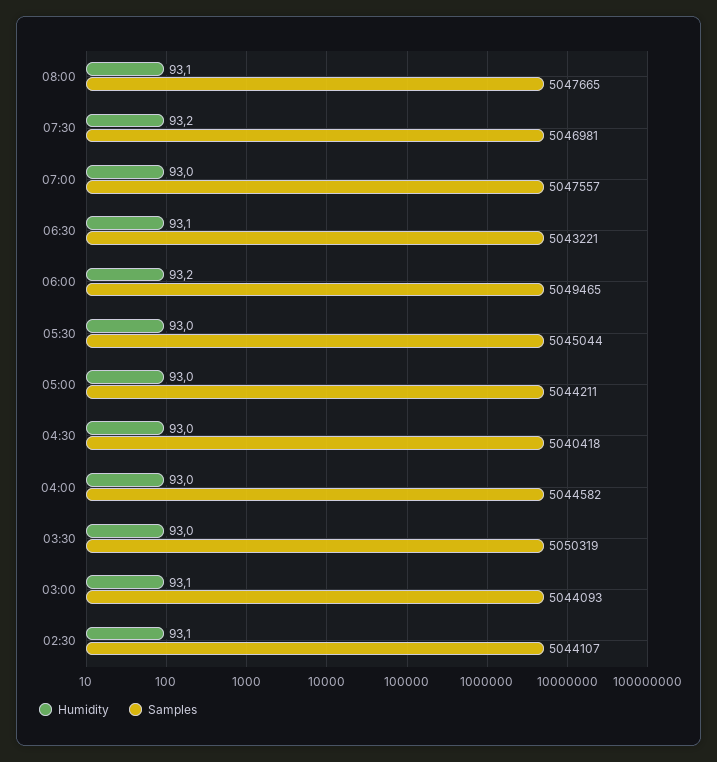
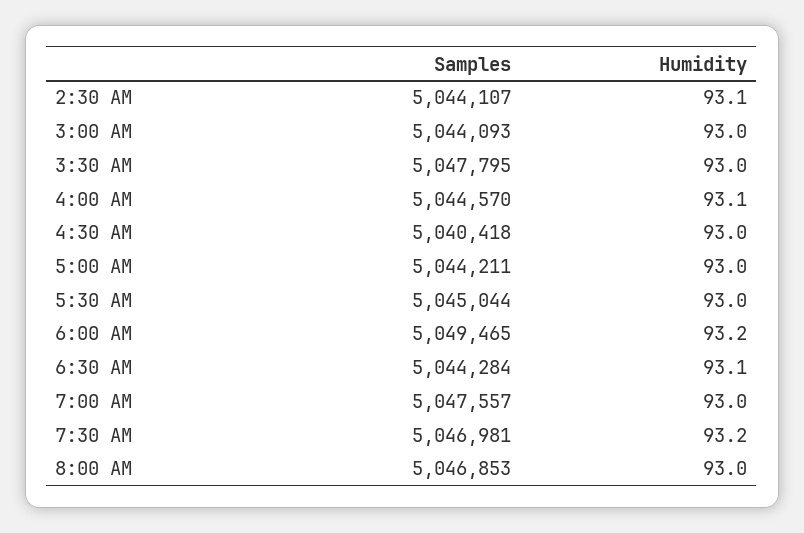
  {
    "Humidity": {
-     "08:00": 93.1,
+     "08:00": 93,
      "07:30": 93.2,
      "07:00": 93,
      "06:30": 93.1,
      "06:00": 93.2,
      "05:30": 93,
      "05:00": 93,
      "04:30": 93,
-     "04:00": 93,
+     "04:00": 93.1,
      "03:30": 93,
-     "03:00": 93.1,
+     "03:00": 93,
      "02:30": 93.1
    },
    "Samples": {
-     "08:00": 5047665,
+     "08:00": 5046853,
      "07:30": 5046981,
      "07:00": 5047557,
-     "06:30": 5043221,
+     "06:30": 5044284,
      "06:00": 5049465,
      "05:30": 5045044,
      "05:00": 5044211,
      "04:30": 5040418,
-     "04:00": 5044582,
+     "04:00": 5044570,
-     "03:30": 5050319,
+     "03:30": 5047795,
      "03:00": 5044093,
      "02:30": 5044107
    }
  }

